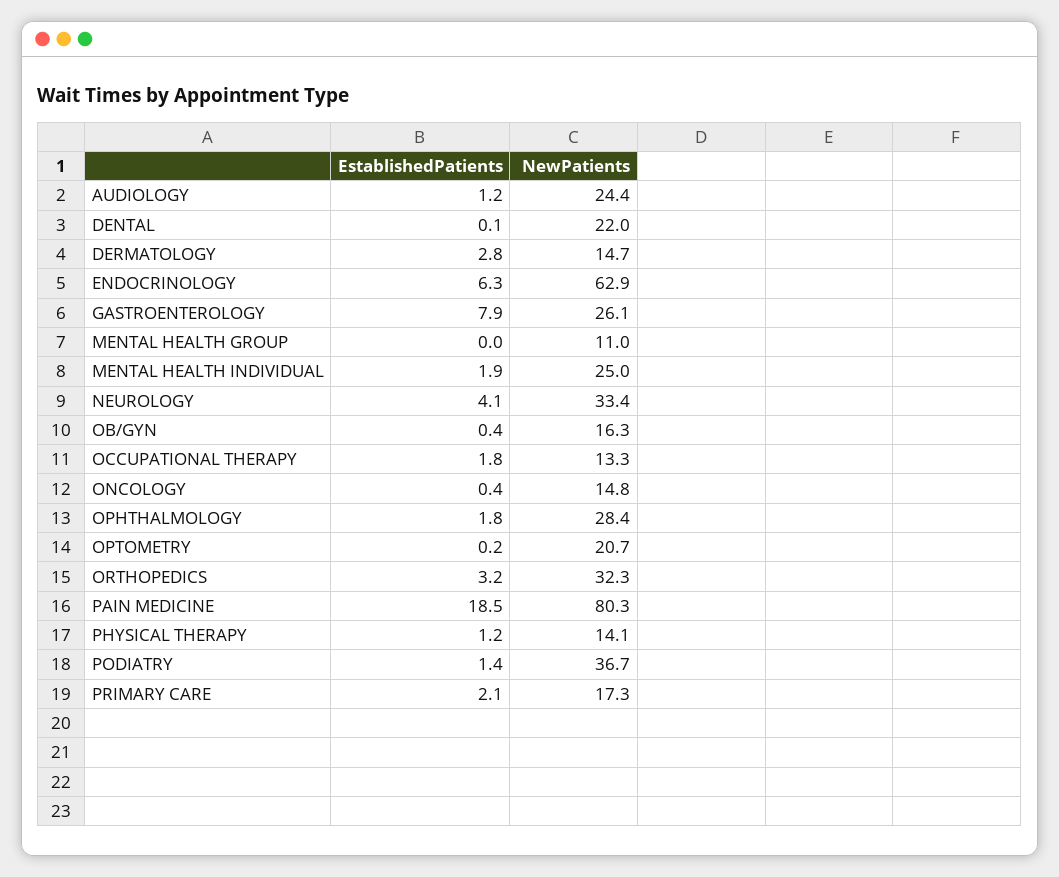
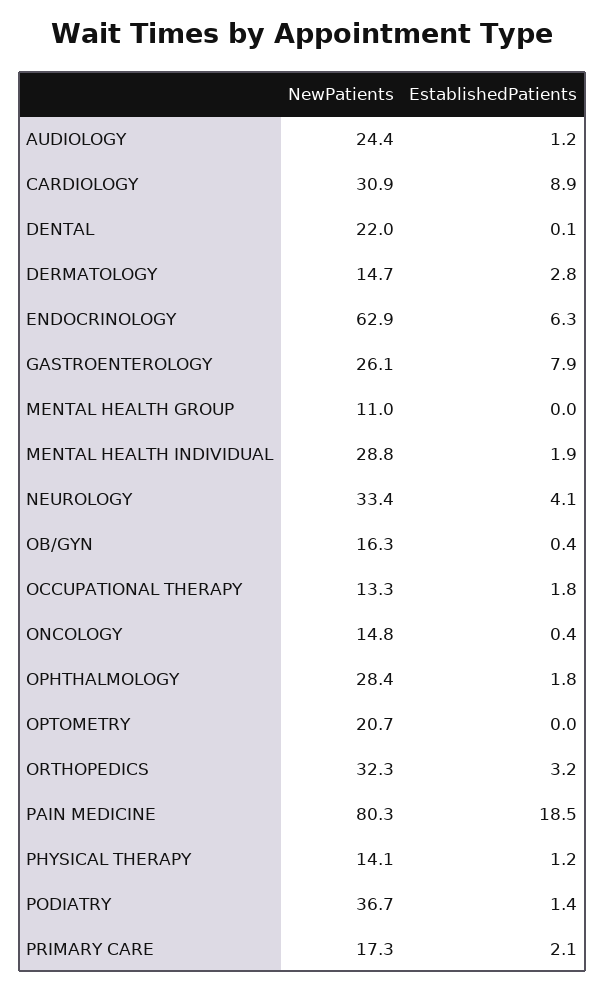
  {
    "EstablishedPatients": {
      "AUDIOLOGY": 1.2,
      "DENTAL": 0.1,
      "DERMATOLOGY": 2.8,
      "ENDOCRINOLOGY": 6.3,
      "GASTROENTEROLOGY": 7.9,
      "MENTAL HEALTH GROUP": 0,
      "MENTAL HEALTH INDIVIDUAL": 1.9,
      "NEUROLOGY": 4.1,
      "OB/GYN": 0.4,
      "OCCUPATIONAL THERAPY": 1.8,
      "ONCOLOGY": 0.4,
      "OPHTHALMOLOGY": 1.8,
-     "OPTOMETRY": 0.2,
+     "OPTOMETRY": 0,
      "ORTHOPEDICS": 3.2,
      "PAIN MEDICINE": 18.5,
      "PHYSICAL THERAPY": 1.2,
      "PODIATRY": 1.4,
-     "PRIMARY CARE": 2.1
+     "PRIMARY CARE": 2.1,
+     "CARDIOLOGY": 8.9
    },
    "NewPatients": {
      "AUDIOLOGY": 24.4,
      "DENTAL": 22,
      "DERMATOLOGY": 14.7,
      "ENDOCRINOLOGY": 62.9,
      "GASTROENTEROLOGY": 26.1,
      "MENTAL HEALTH GROUP": 11,
-     "MENTAL HEALTH INDIVIDUAL": 25,
+     "MENTAL HEALTH INDIVIDUAL": 28.8,
      "NEUROLOGY": 33.4,
      "OB/GYN": 16.3,
      "OCCUPATIONAL THERAPY": 13.3,
      "ONCOLOGY": 14.8,
      "OPHTHALMOLOGY": 28.4,
      "OPTOMETRY": 20.7,
      "ORTHOPEDICS": 32.3,
      "PAIN MEDICINE": 80.3,
      "PHYSICAL THERAPY": 14.1,
      "PODIATRY": 36.7,
-     "PRIMARY CARE": 17.3
+     "PRIMARY CARE": 17.3,
+     "CARDIOLOGY": 30.9
    }
  }

